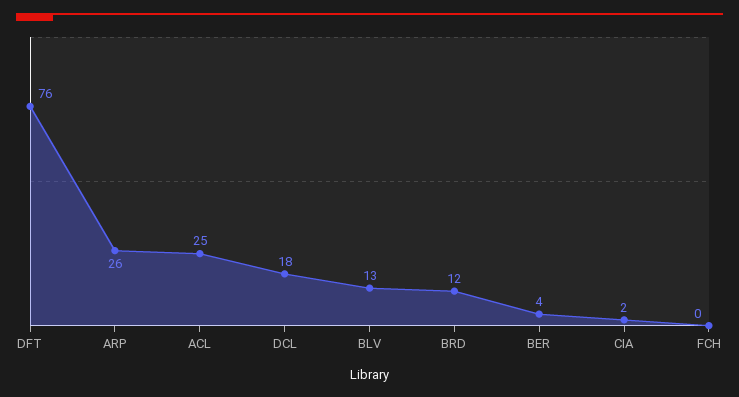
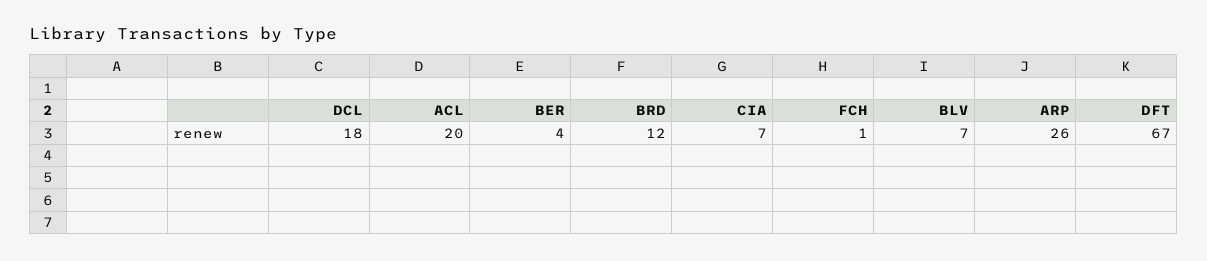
  {
-   "DFT": 76,
+   "DFT": 67,
    "ARP": 26,
-   "ACL": 25,
+   "ACL": 20,
    "DCL": 18,
-   "BLV": 13,
+   "BLV": 7,
    "BRD": 12,
    "BER": 4,
-   "CIA": 2,
+   "CIA": 7,
-   "FCH": 0
+   "FCH": 1
  }

